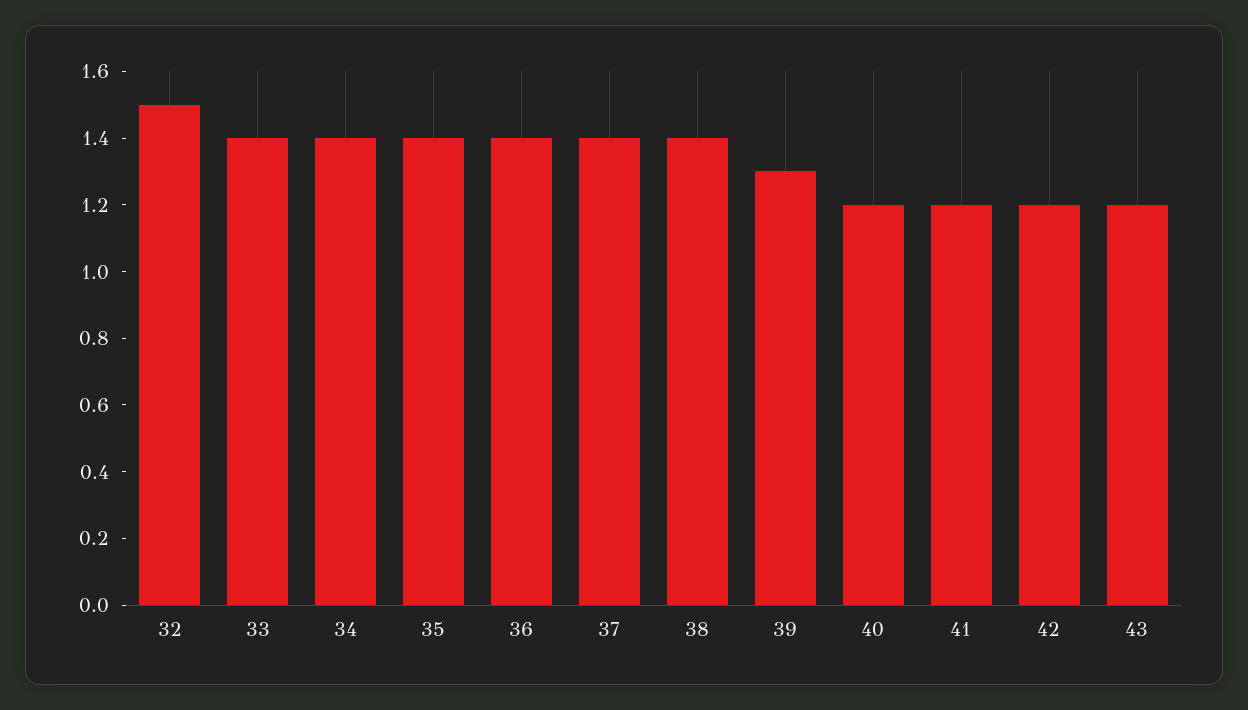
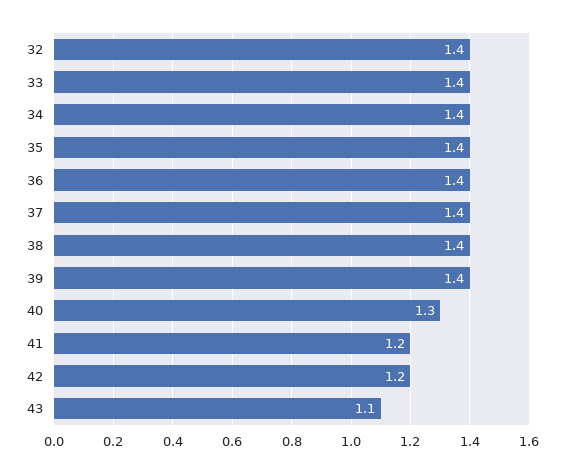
  {
-   "32": 1.5,
+   "32": 1.4,
    "33": 1.4,
    "34": 1.4,
    "35": 1.4,
    "36": 1.4,
    "37": 1.4,
    "38": 1.4,
-   "39": 1.3,
+   "39": 1.4,
-   "40": 1.2,
+   "40": 1.3,
    "41": 1.2,
    "42": 1.2,
-   "43": 1.2
+   "43": 1.1
  }

